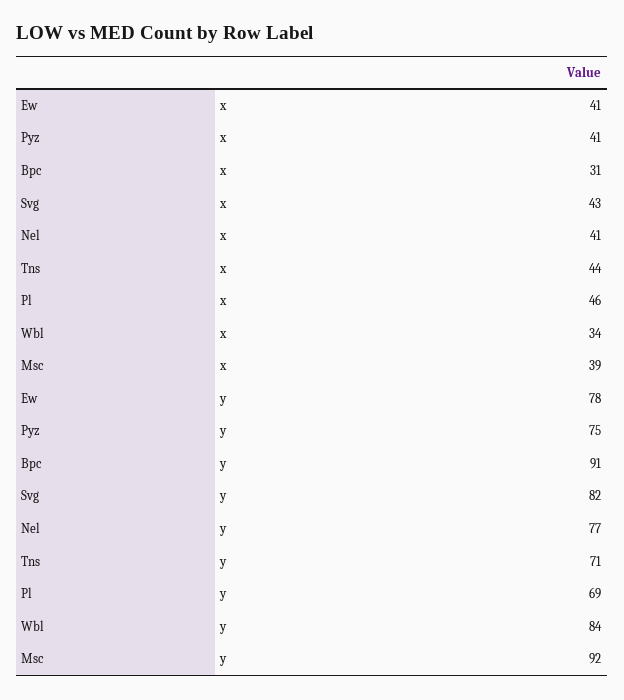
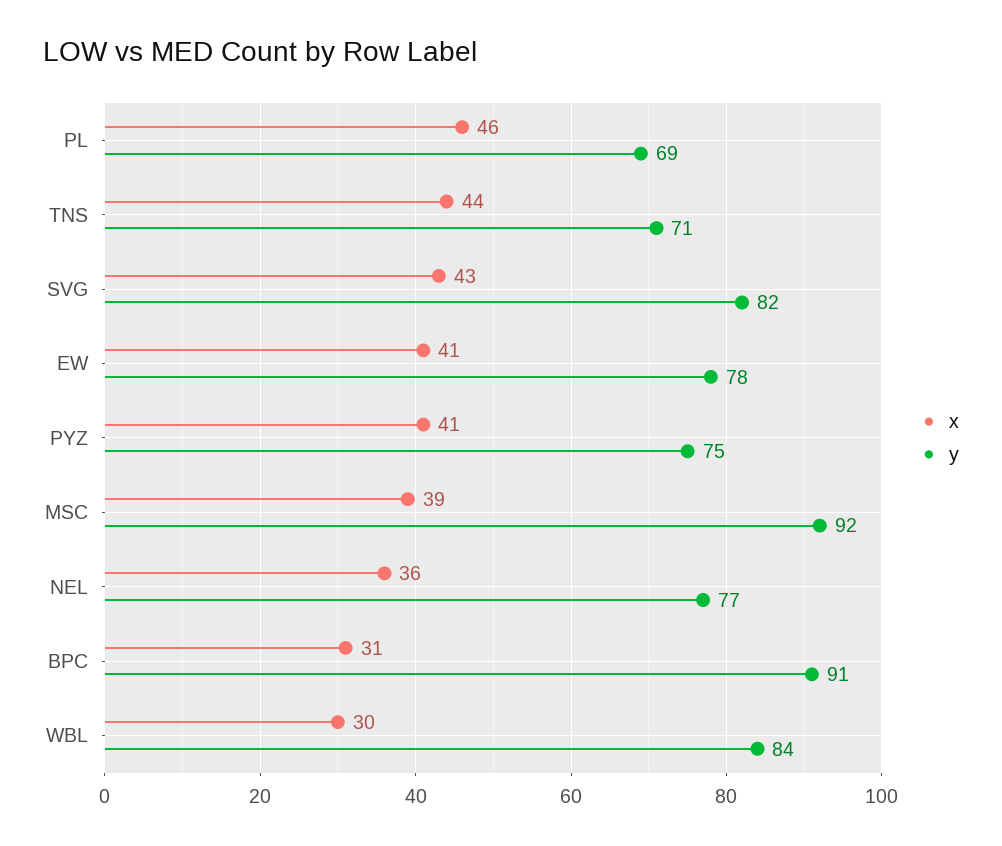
  {
    "x": {
      "Ew": 41,
      "Pyz": 41,
      "Bpc": 31,
      "Svg": 43,
-     "Nel": 41,
+     "Nel": 36,
      "Tns": 44,
      "Pl": 46,
-     "Wbl": 34,
+     "Wbl": 30,
      "Msc": 39
    },
    "y": {
      "Ew": 78,
      "Pyz": 75,
      "Bpc": 91,
      "Svg": 82,
      "Nel": 77,
      "Tns": 71,
      "Pl": 69,
      "Wbl": 84,
      "Msc": 92
    }
  }

